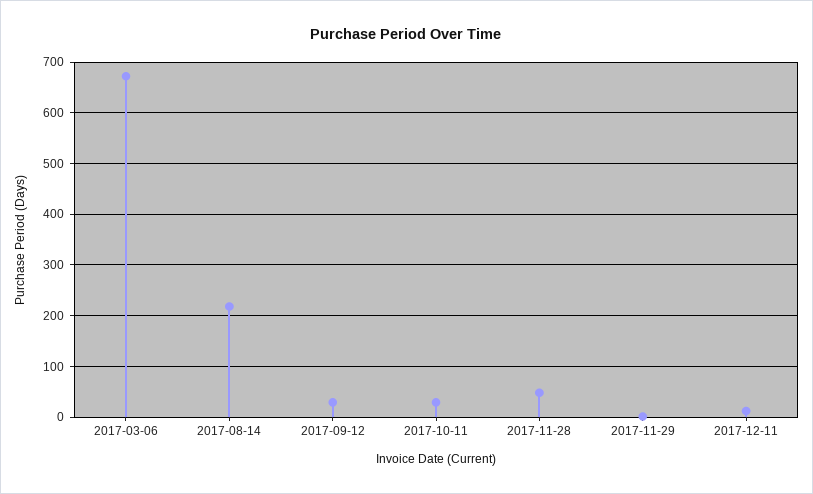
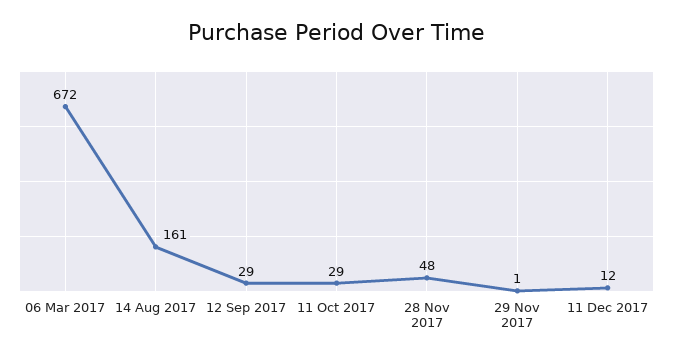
  {
    "2017-03-06": 672,
-   "2017-08-14": 220,
+   "2017-08-14": 161,
    "2017-09-12": 29,
    "2017-10-11": 29,
    "2017-11-28": 48,
    "2017-11-29": 1,
    "2017-12-11": 12
  }

